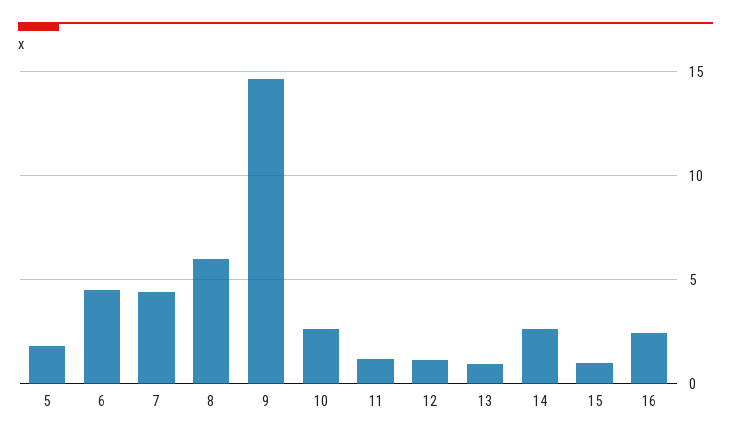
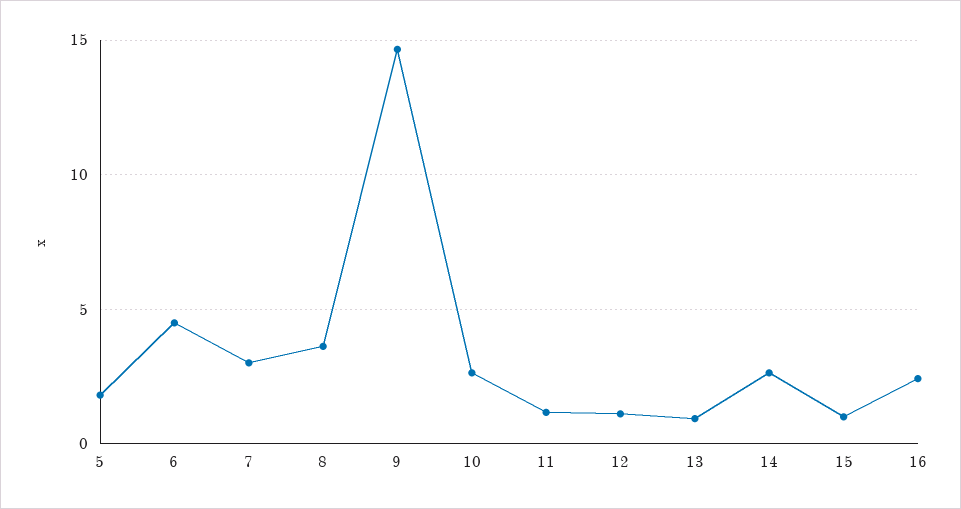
  {
    "5": 2,
    "6": 4.5,
-   "7": 4.5,
+   "7": 3,
-   "8": 6,
+   "8": 3.5,
    "9": 14.5,
    "10": 2.5,
    "11": 1,
    "12": 1,
    "13": 1,
    "14": 2.5,
    "15": 1,
    "16": 2.5
  }

